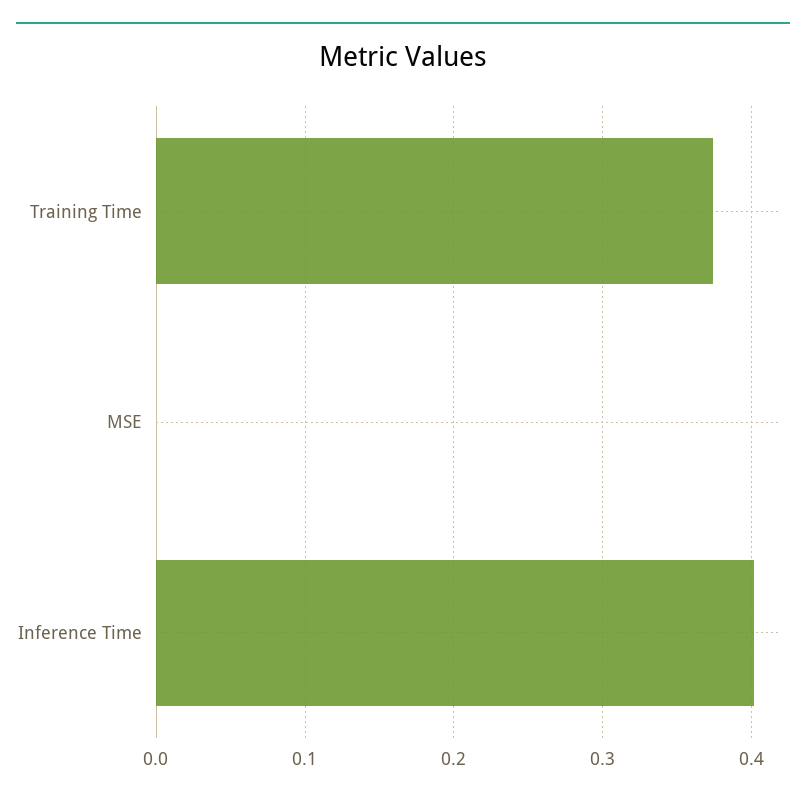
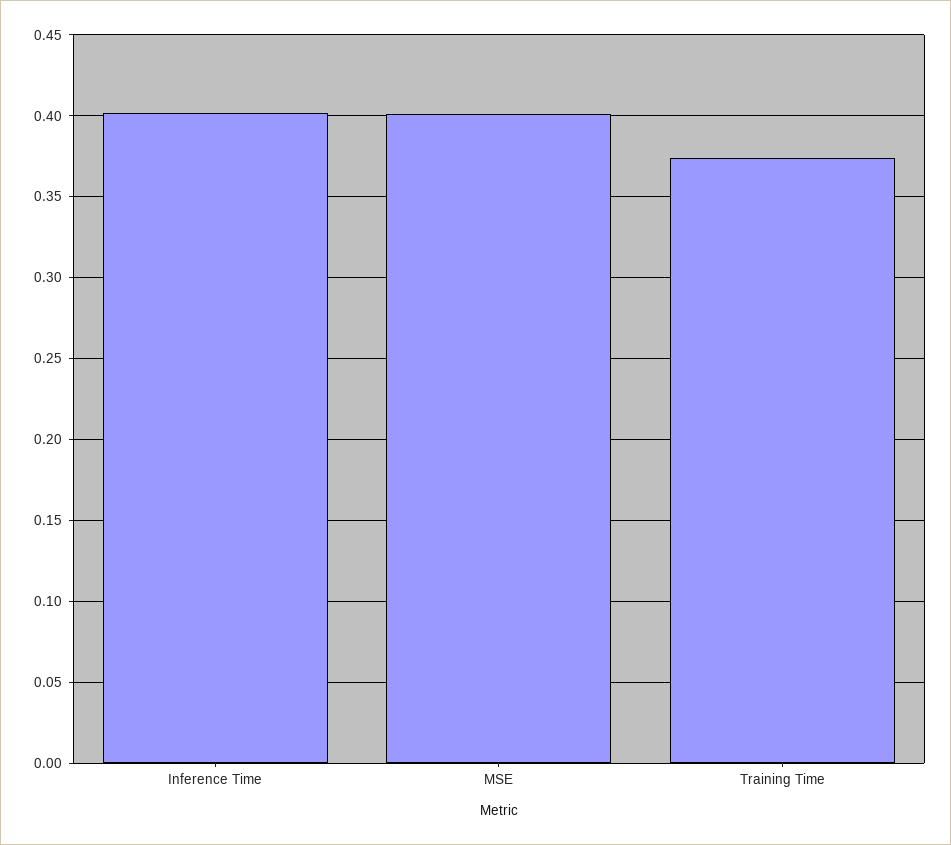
  {
    "Training Time": 0.375,
-   "MSE": 0,
+   "MSE": 0.4,
    "Inference Time": 0.4
  }

